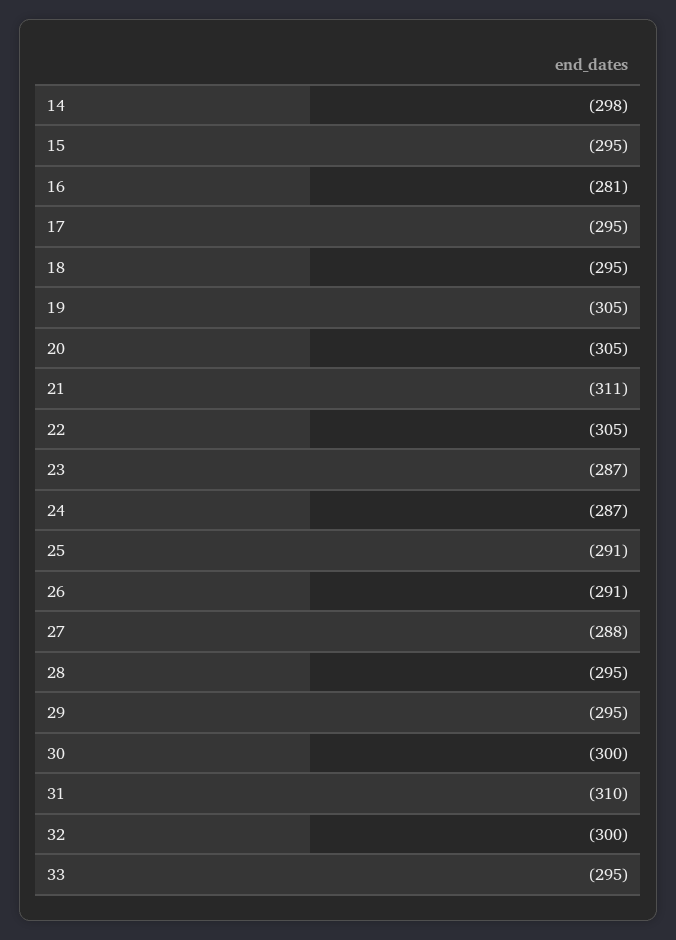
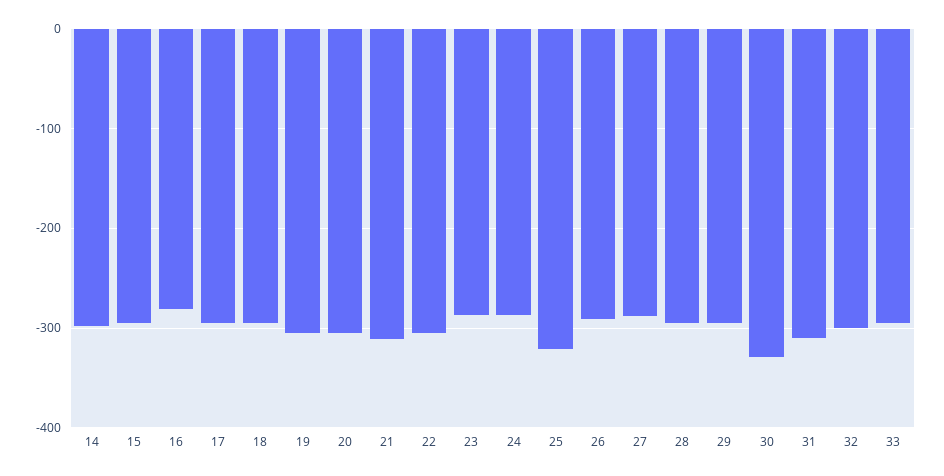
  {
    "14": -298,
    "15": -295,
    "16": -281,
    "17": -295,
    "18": -295,
    "19": -305,
    "20": -305,
    "21": -311,
    "22": -305,
    "23": -287,
    "24": -287,
-   "25": -291,
+   "25": -320,
    "26": -291,
    "27": -288,
    "28": -295,
    "29": -295,
-   "30": -300,
+   "30": -330,
    "31": -310,
    "32": -300,
    "33": -295
  }

